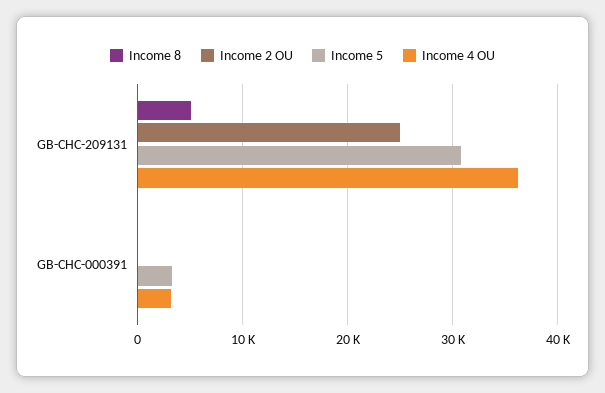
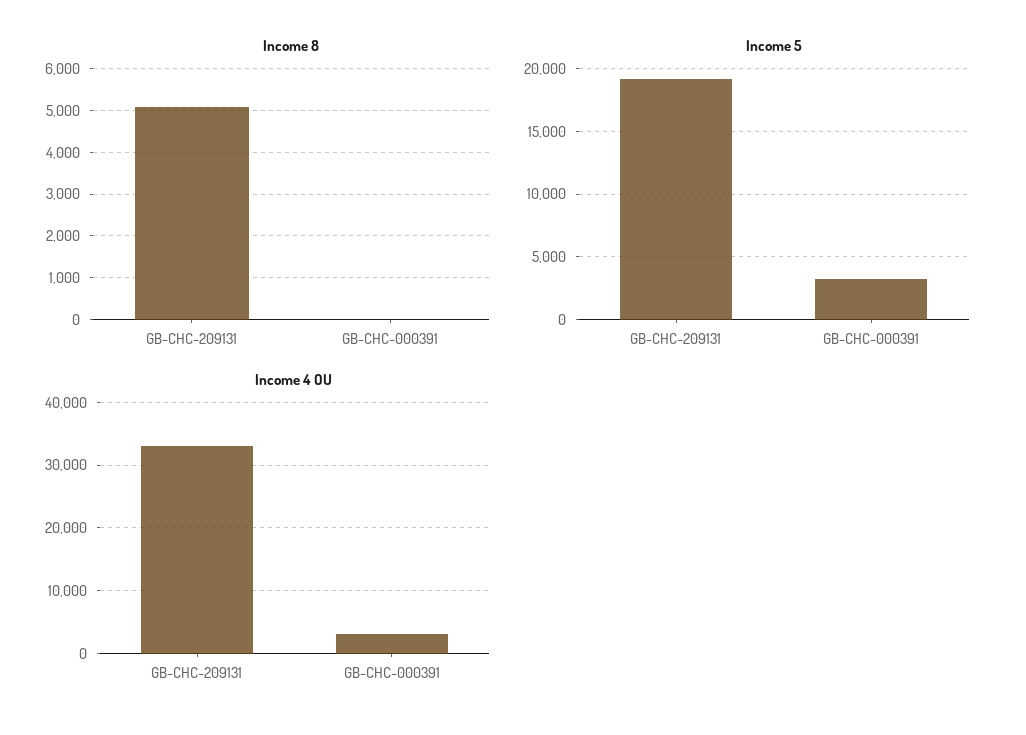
  {
    "Income 8": {
      "GB-CHC-209131": 5000,
      "GB-CHC-000391": 0
    },
-   "Income 2 OU": {
-     "GB-CHC-209131": 25000,
-     "GB-CHC-000391": 0
-   },
    "Income 5": {
-     "GB-CHC-209131": 31000,
+     "GB-CHC-209131": 19000,
      "GB-CHC-000391": 3500
    },
    "Income 4 OU": {
-     "GB-CHC-209131": 36000,
+     "GB-CHC-209131": 33000,
      "GB-CHC-000391": 3000
    }
  }

